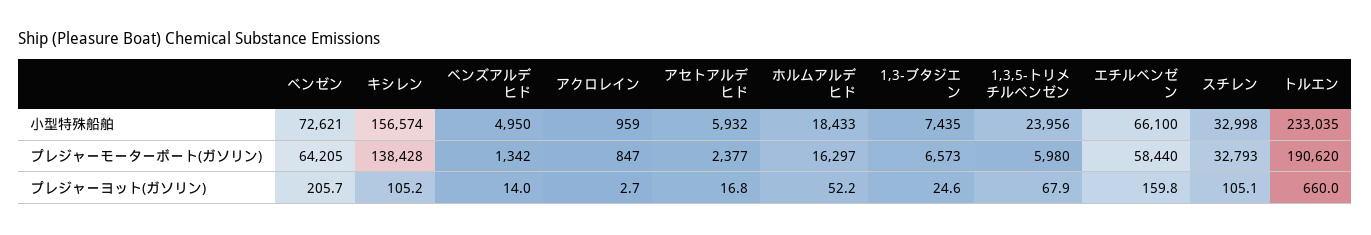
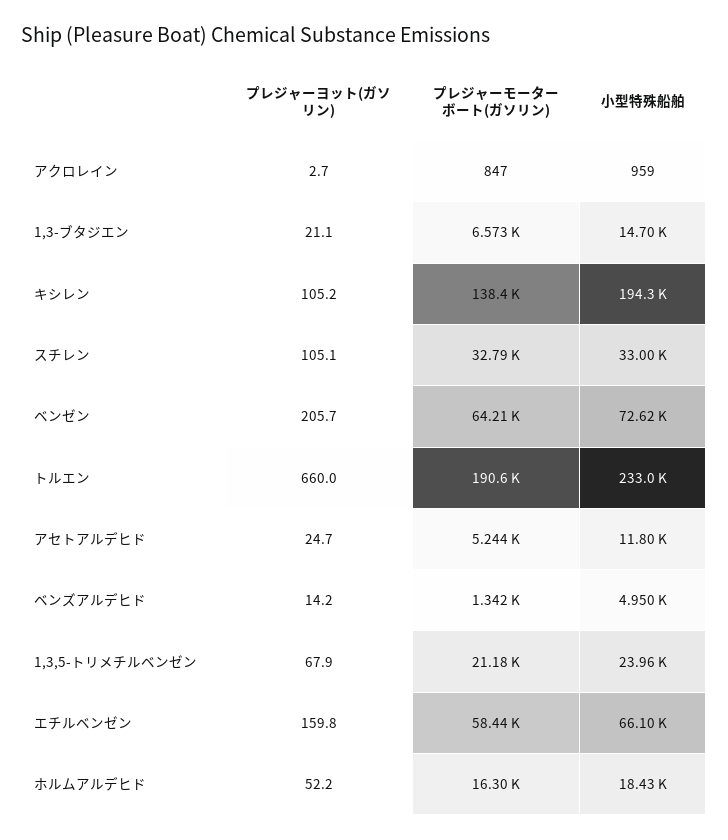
  {
    "ベンゼン": {
      "小型特殊船舶": 72621,
      "プレジャーモーターボート(ガソリン)": 64205,
      "プレジャーヨット(ガソリン)": 205.7
    },
    "キシレン": {
-     "小型特殊船舶": 156574,
+     "小型特殊船舶": 194300,
      "プレジャーモーターボート(ガソリン)": 138428,
      "プレジャーヨット(ガソリン)": 105.2
    },
    "ベンズアルデヒド": {
      "小型特殊船舶": 4950,
      "プレジャーモーターボート(ガソリン)": 1342,
-     "プレジャーヨット(ガソリン)": 14
+     "プレジャーヨット(ガソリン)": 14.2
    },
    "アクロレイン": {
      "小型特殊船舶": 959,
      "プレジャーモーターボート(ガソリン)": 847,
      "プレジャーヨット(ガソリン)": 2.7
    },
    "アセトアルデヒド": {
-     "小型特殊船舶": 5932,
+     "小型特殊船舶": 11800,
-     "プレジャーモーターボート(ガソリン)": 2377,
+     "プレジャーモーターボート(ガソリン)": 5244,
-     "プレジャーヨット(ガソリン)": 16.8
+     "プレジャーヨット(ガソリン)": 24.7
    },
    "ホルムアルデヒド": {
      "小型特殊船舶": 18433,
      "プレジャーモーターボート(ガソリン)": 16297,
      "プレジャーヨット(ガソリン)": 52.2
    },
    "1,3-ブタジエン": {
-     "小型特殊船舶": 7435,
+     "小型特殊船舶": 14700,
      "プレジャーモーターボート(ガソリン)": 6573,
-     "プレジャーヨット(ガソリン)": 24.6
+     "プレジャーヨット(ガソリン)": 21.1
    },
    "1,3,5-トリメチルベンゼン": {
      "小型特殊船舶": 23956,
-     "プレジャーモーターボート(ガソリン)": 5980,
+     "プレジャーモーターボート(ガソリン)": 21180,
      "プレジャーヨット(ガソリン)": 67.9
    },
    "エチルベンゼン": {
      "小型特殊船舶": 66100,
      "プレジャーモーターボート(ガソリン)": 58440,
      "プレジャーヨット(ガソリン)": 159.8
    },
    "スチレン": {
      "小型特殊船舶": 32998,
      "プレジャーモーターボート(ガソリン)": 32793,
      "プレジャーヨット(ガソリン)": 105.1
    },
    "トルエン": {
      "小型特殊船舶": 233035,
      "プレジャーモーターボート(ガソリン)": 190620,
      "プレジャーヨット(ガソリン)": 660
    }
  }

